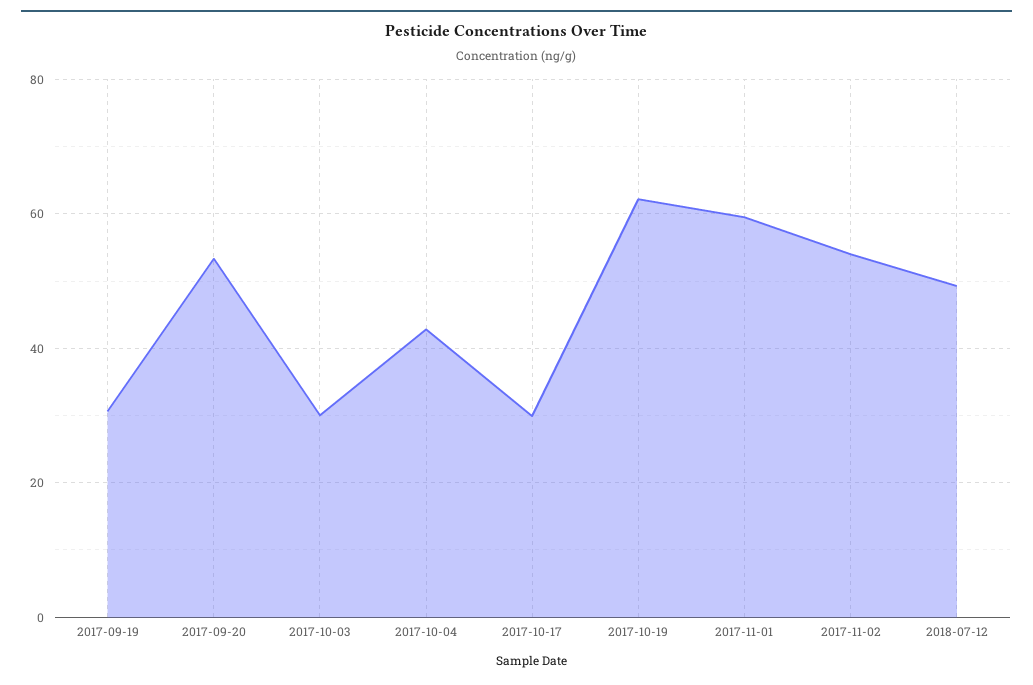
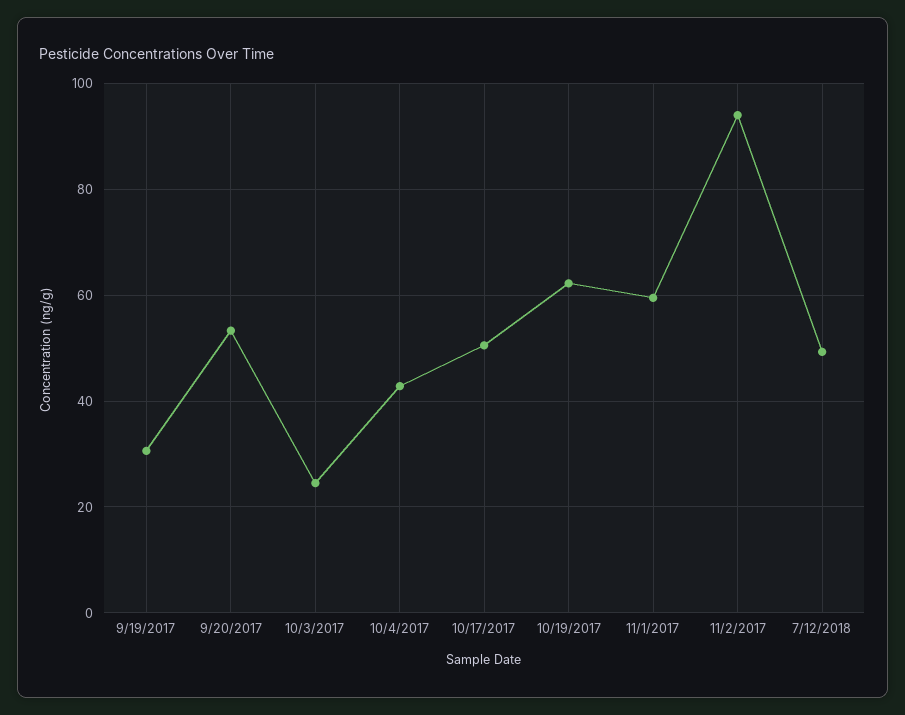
  {
    "2017-09-19": 30,
    "2017-09-20": 54,
-   "2017-10-03": 30,
+   "2017-10-03": 24,
    "2017-10-04": 42,
-   "2017-10-17": 30,
+   "2017-10-17": 50,
    "2017-10-19": 62,
    "2017-11-01": 60,
-   "2017-11-02": 54,
+   "2017-11-02": 94,
    "2018-07-12": 50
  }

